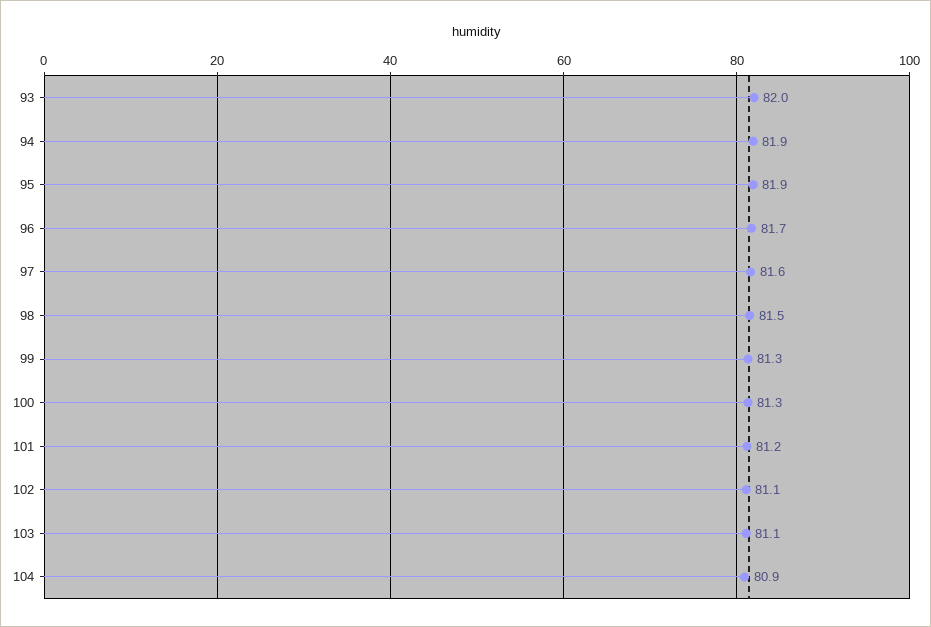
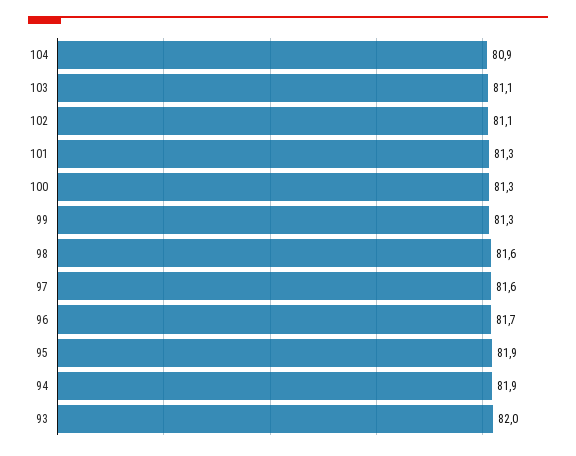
  {
    "93": 82,
    "94": 81.9,
    "95": 81.9,
    "96": 81.7,
    "97": 81.6,
-   "98": 81.5,
+   "98": 81.6,
    "99": 81.3,
    "100": 81.3,
-   "101": 81.2,
+   "101": 81.3,
    "102": 81.1,
    "103": 81.1,
    "104": 80.9
  }

